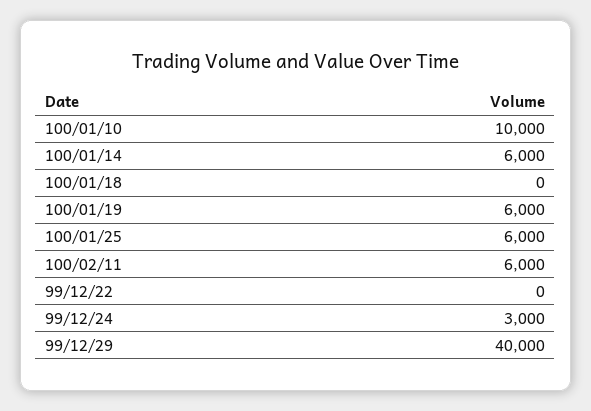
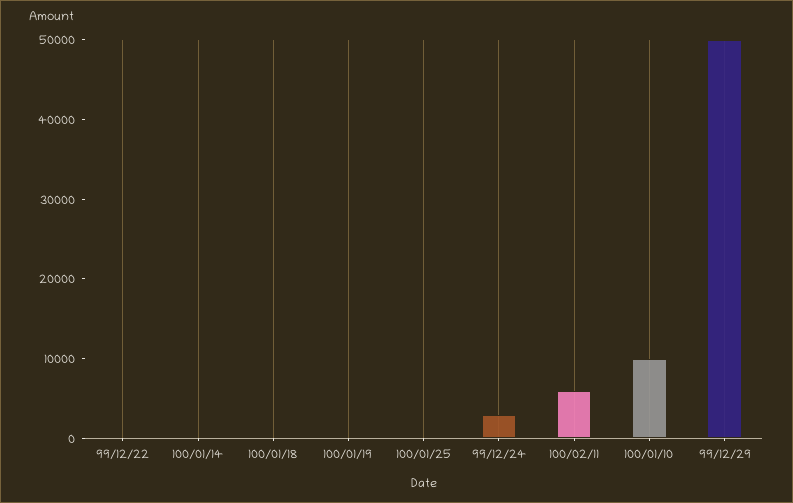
  {
    "100/01/10": 10000,
-   "100/01/14": 6000,
+   "100/01/14": 0,
    "100/01/18": 0,
-   "100/01/19": 6000,
+   "100/01/19": 0,
-   "100/01/25": 6000,
+   "100/01/25": 0,
    "100/02/11": 6000,
    "99/12/22": 0,
    "99/12/24": 3000,
-   "99/12/29": 40000
+   "99/12/29": 50000
  }

